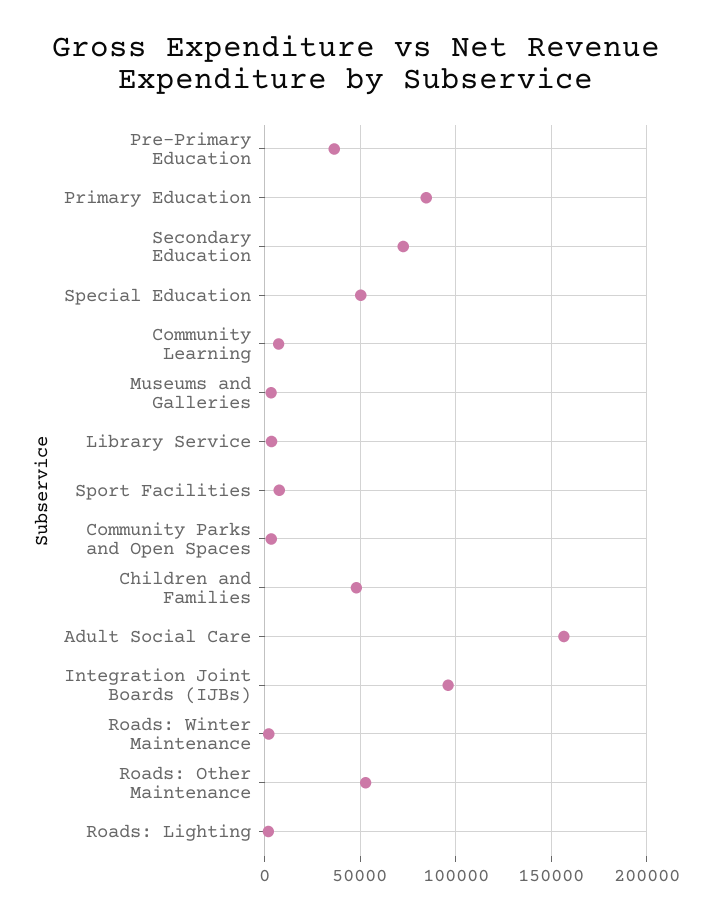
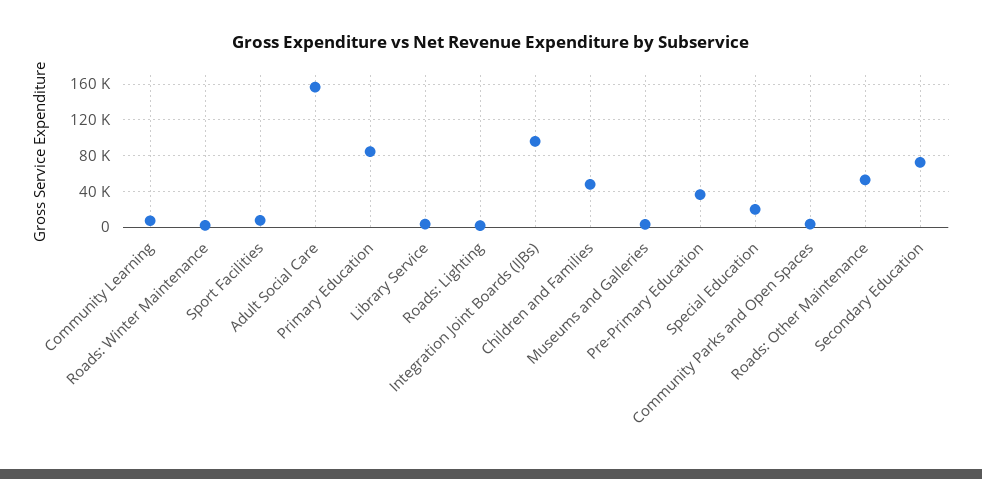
  {
    "Pre-Primary Education": 35000,
    "Primary Education": 85000,
    "Secondary Education": 70000,
-   "Special Education": 50000,
+   "Special Education": 20000,
    "Community Learning": 5000,
    "Museums and Galleries": 5000,
    "Library Service": 5000,
    "Sport Facilities": 10000,
    "Community Parks and Open Spaces": 5000,
    "Children and Families": 50000,
    "Adult Social Care": 155000,
    "Integration Joint Boards (IJBs)": 95000,
    "Roads: Winter Maintenance": 0,
    "Roads: Other Maintenance": 55000,
    "Roads: Lighting": 0
  }

